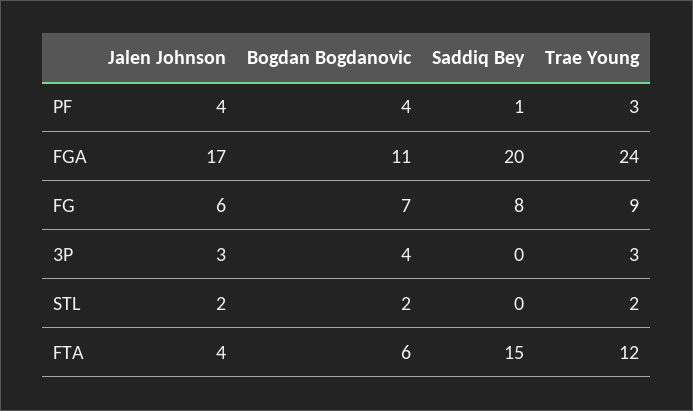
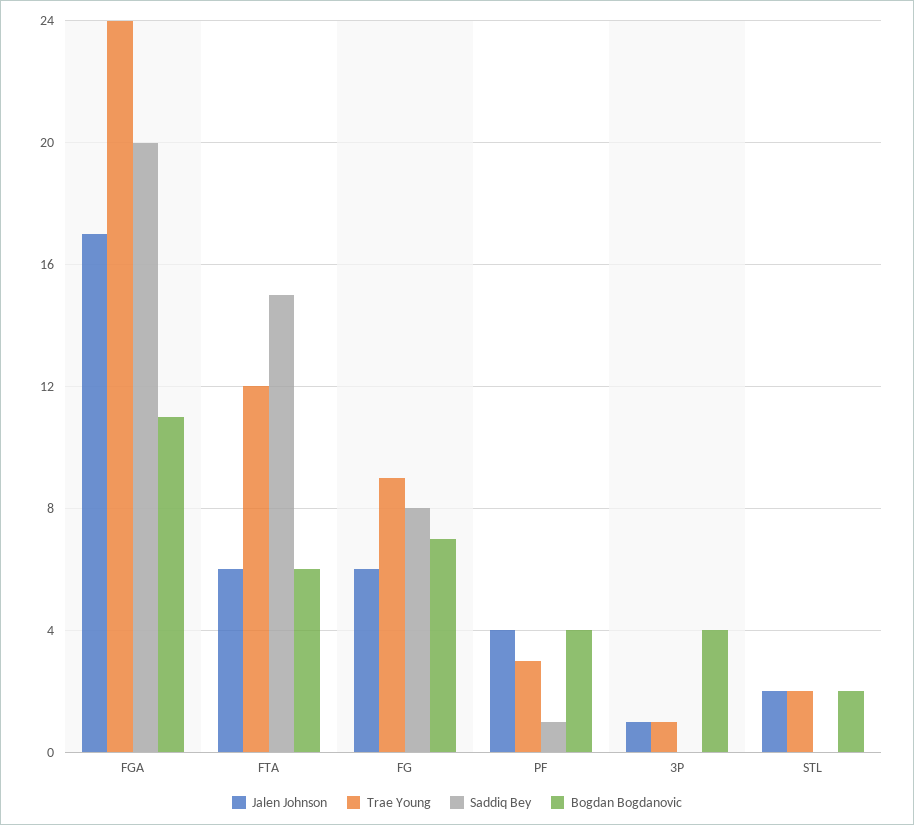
  {
    "Jalen Johnson": {
      "PF": 4,
      "FGA": 17,
      "FG": 6,
-     "3P": 3,
+     "3P": 1,
      "STL": 2,
-     "FTA": 4
+     "FTA": 6
    },
    "Bogdan Bogdanovic": {
      "PF": 4,
      "FGA": 11,
      "FG": 7,
      "3P": 4,
      "STL": 2,
      "FTA": 6
    },
    "Saddiq Bey": {
      "PF": 1,
      "FGA": 20,
      "FG": 8,
      "3P": 0,
      "STL": 0,
      "FTA": 15
    },
    "Trae Young": {
      "PF": 3,
      "FGA": 24,
      "FG": 9,
-     "3P": 3,
+     "3P": 1,
      "STL": 2,
      "FTA": 12
    }
  }

